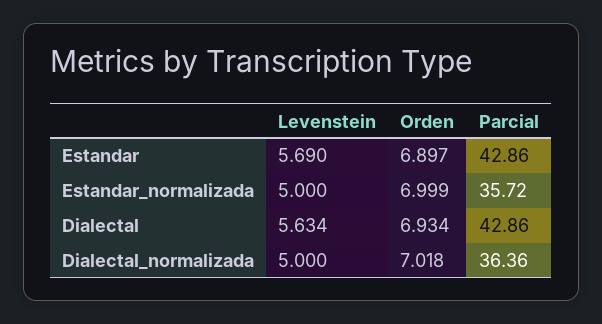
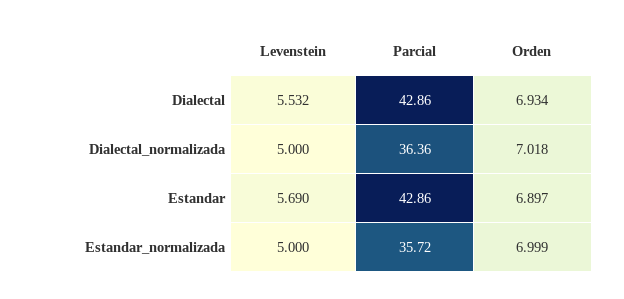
  {
    "Levenstein": {
      "Estandar": 5.69,
      "Estandar_normalizada": 5,
-     "Dialectal": 5.634,
+     "Dialectal": 5.532,
      "Dialectal_normalizada": 5
    },
    "Orden": {
      "Estandar": 6.897,
      "Estandar_normalizada": 6.999,
      "Dialectal": 6.934,
      "Dialectal_normalizada": 7.018
    },
    "Parcial": {
      "Estandar": 42.86,
      "Estandar_normalizada": 35.72,
      "Dialectal": 42.86,
      "Dialectal_normalizada": 36.36
    }
  }

